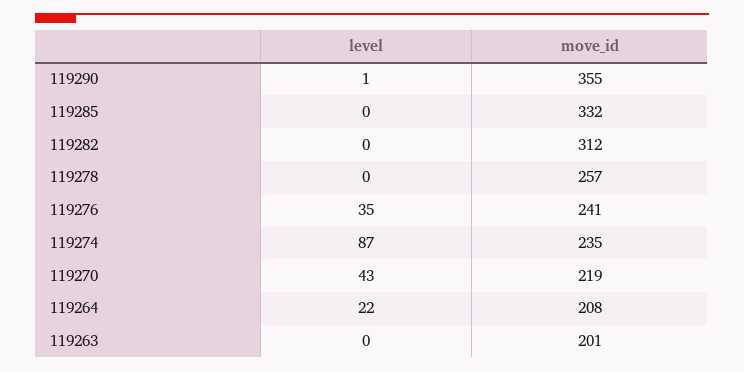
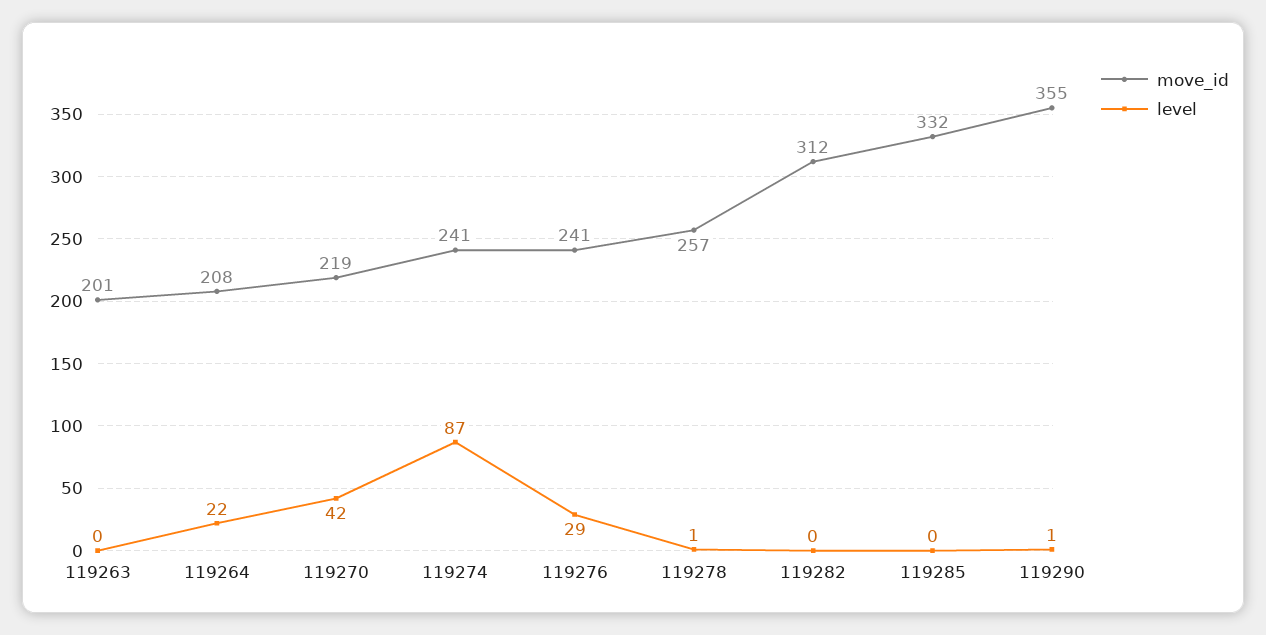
  {
    "level": {
      "119290": 1,
      "119285": 0,
      "119282": 0,
-     "119278": 0,
+     "119278": 1,
-     "119276": 35,
+     "119276": 29,
      "119274": 87,
-     "119270": 43,
+     "119270": 42,
      "119264": 22,
      "119263": 0
    },
    "move_id": {
      "119290": 355,
      "119285": 332,
      "119282": 312,
      "119278": 257,
      "119276": 241,
-     "119274": 235,
+     "119274": 241,
      "119270": 219,
      "119264": 208,
      "119263": 201
    }
  }

